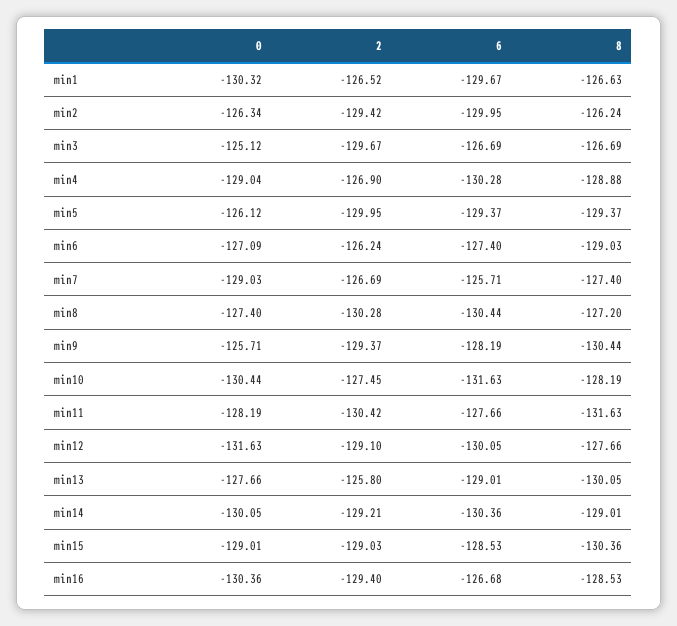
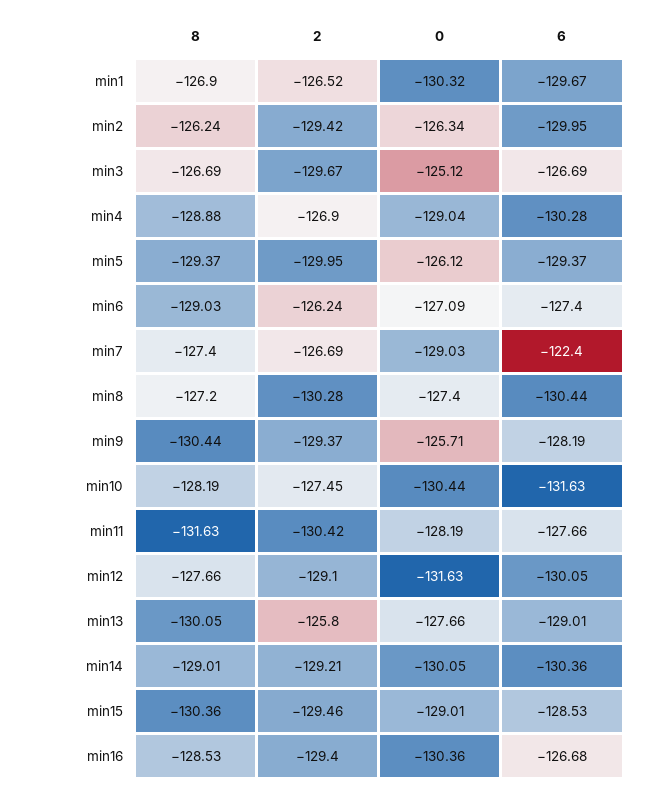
  {
    "0": {
      "min1": -130.32,
      "min2": -126.34,
      "min3": -125.12,
      "min4": -129.04,
      "min5": -126.12,
      "min6": -127.09,
      "min7": -129.03,
      "min8": -127.4,
      "min9": -125.71,
      "min10": -130.44,
      "min11": -128.19,
      "min12": -131.63,
      "min13": -127.66,
      "min14": -130.05,
      "min15": -129.01,
      "min16": -130.36
    },
    "2": {
      "min1": -126.52,
      "min2": -129.42,
      "min3": -129.67,
      "min4": -126.9,
      "min5": -129.95,
      "min6": -126.24,
      "min7": -126.69,
      "min8": -130.28,
      "min9": -129.37,
      "min10": -127.45,
      "min11": -130.42,
      "min12": -129.1,
      "min13": -125.8,
      "min14": -129.21,
-     "min15": -129.03,
+     "min15": -129.46,
      "min16": -129.4
    },
    "6": {
      "min1": -129.67,
      "min2": -129.95,
      "min3": -126.69,
      "min4": -130.28,
      "min5": -129.37,
      "min6": -127.4,
-     "min7": -125.71,
+     "min7": -122.4,
      "min8": -130.44,
      "min9": -128.19,
      "min10": -131.63,
      "min11": -127.66,
      "min12": -130.05,
      "min13": -129.01,
      "min14": -130.36,
      "min15": -128.53,
      "min16": -126.68
    },
    "8": {
-     "min1": -126.63,
+     "min1": -126.9,
      "min2": -126.24,
      "min3": -126.69,
      "min4": -128.88,
      "min5": -129.37,
      "min6": -129.03,
      "min7": -127.4,
      "min8": -127.2,
      "min9": -130.44,
      "min10": -128.19,
      "min11": -131.63,
      "min12": -127.66,
      "min13": -130.05,
      "min14": -129.01,
      "min15": -130.36,
      "min16": -128.53
    }
  }

